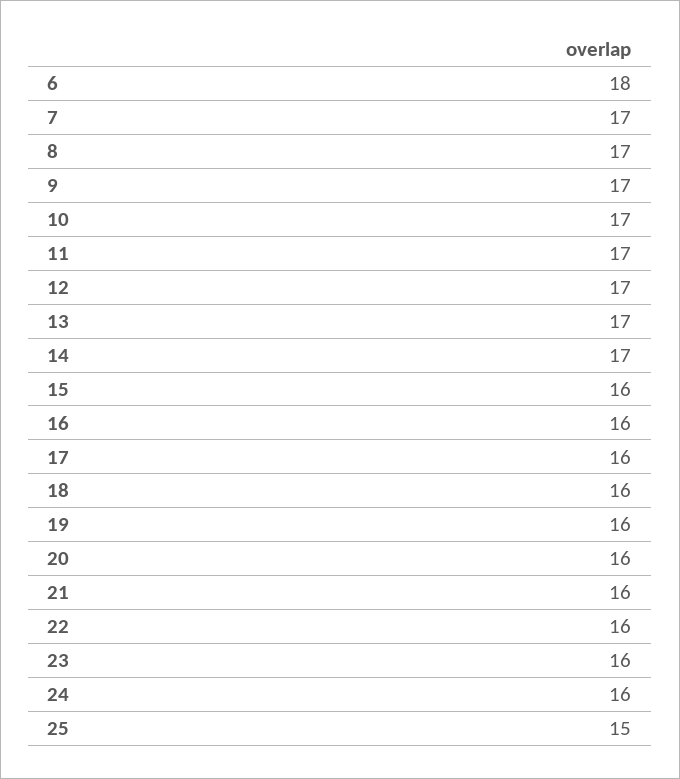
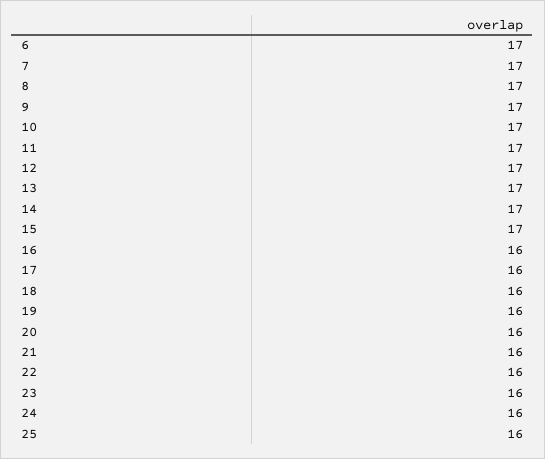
  {
-   "6": 18,
+   "6": 17,
    "7": 17,
    "8": 17,
    "9": 17,
    "10": 17,
    "11": 17,
    "12": 17,
    "13": 17,
    "14": 17,
-   "15": 16,
+   "15": 17,
    "16": 16,
    "17": 16,
    "18": 16,
    "19": 16,
    "20": 16,
    "21": 16,
    "22": 16,
    "23": 16,
    "24": 16,
-   "25": 15
+   "25": 16
  }

